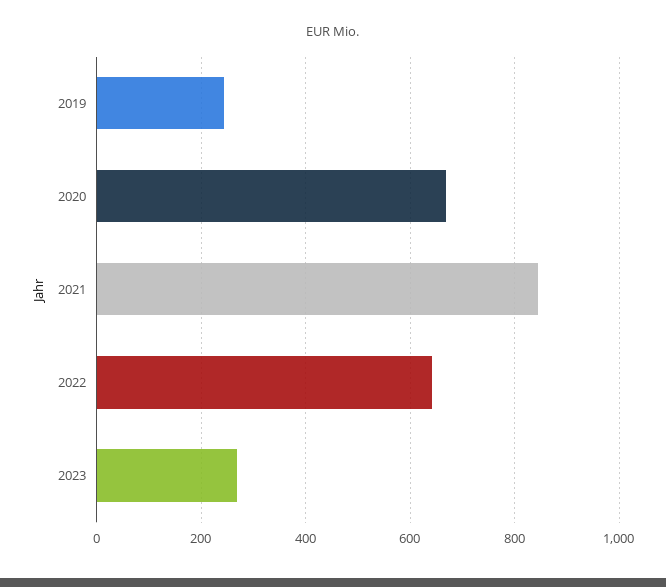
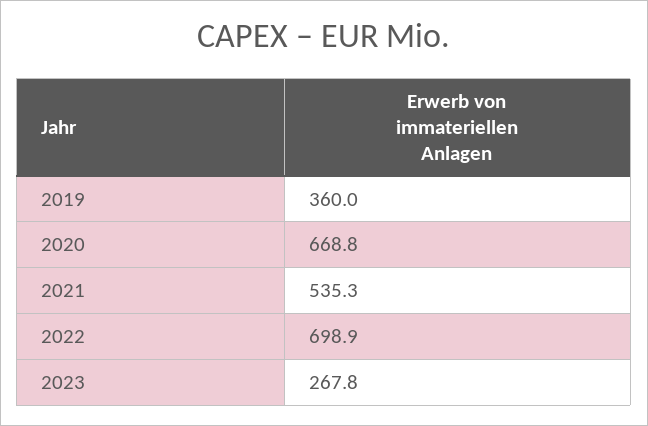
  {
-   "2019": 240,
+   "2019": 360,
    "2020": 668.8,
-   "2021": 840,
+   "2021": 535.3,
-   "2022": 640,
+   "2022": 698.9,
    "2023": 267.8
  }

